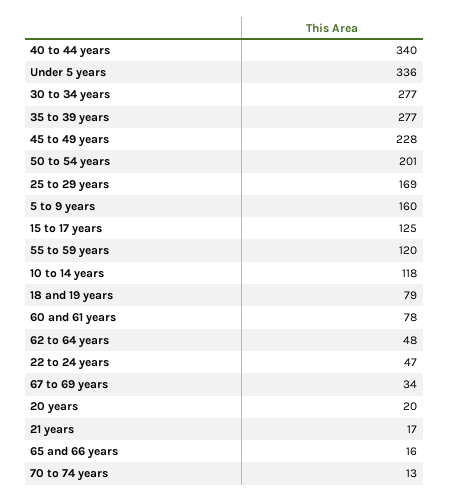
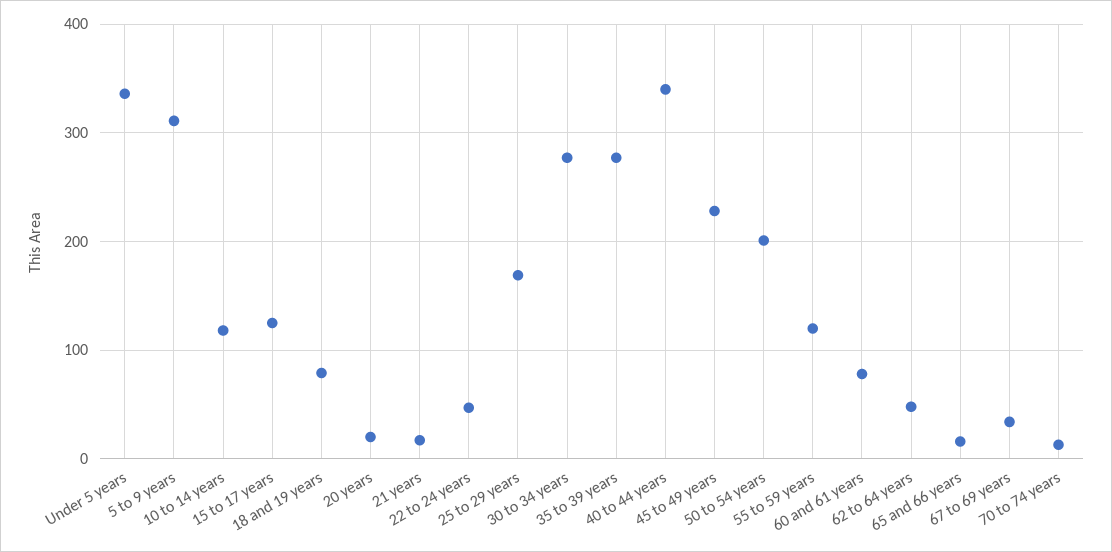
  {
    "40 to 44 years": 340,
    "Under 5 years": 336,
    "30 to 34 years": 277,
    "35 to 39 years": 277,
    "45 to 49 years": 228,
    "50 to 54 years": 201,
    "25 to 29 years": 169,
-   "5 to 9 years": 160,
+   "5 to 9 years": 310,
    "15 to 17 years": 125,
    "55 to 59 years": 120,
    "10 to 14 years": 118,
    "18 and 19 years": 79,
    "60 and 61 years": 78,
    "62 to 64 years": 48,
    "22 to 24 years": 47,
    "67 to 69 years": 34,
    "20 years": 20,
    "21 years": 17,
    "65 and 66 years": 16,
    "70 to 74 years": 13
  }

